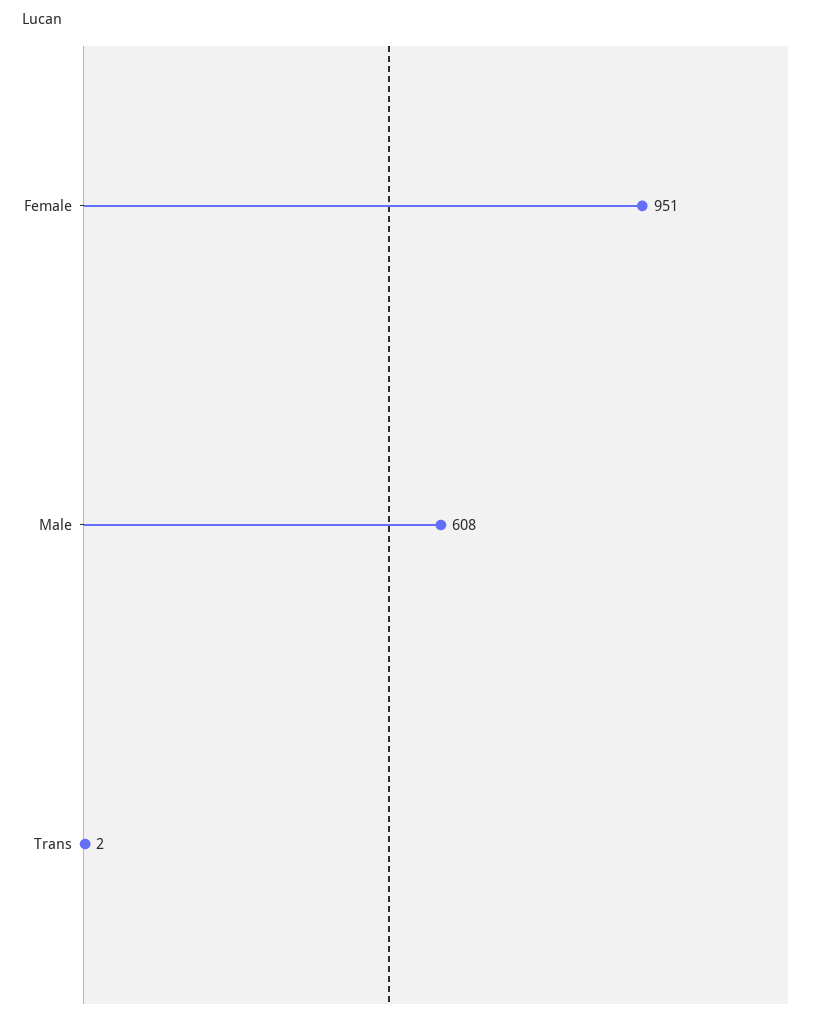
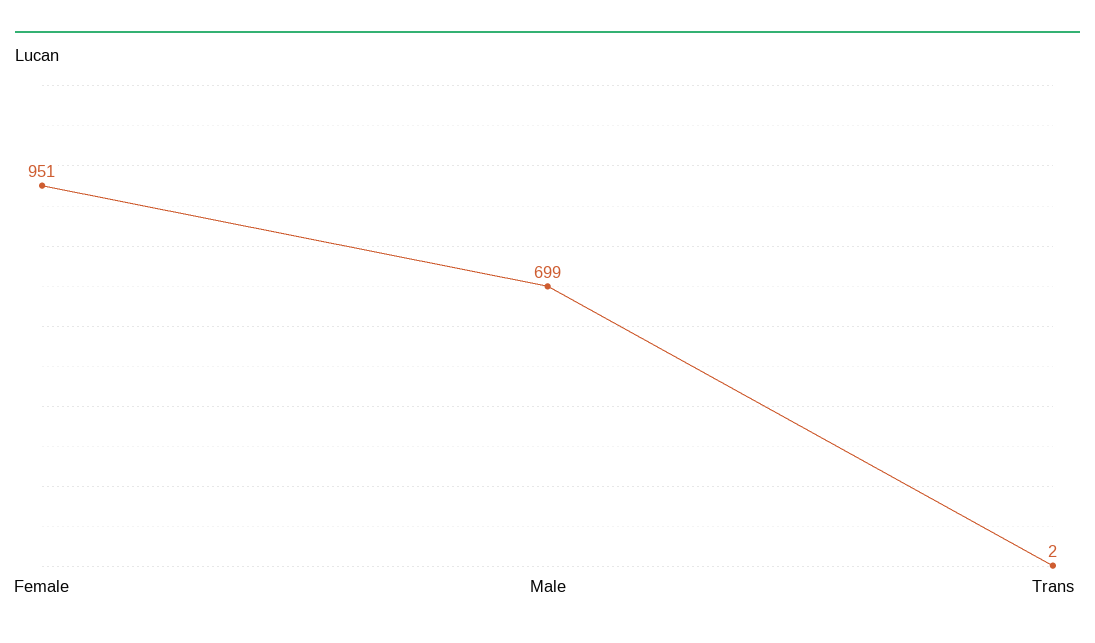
  {
    "Female": 951,
-   "Male": 608,
+   "Male": 699,
    "Trans": 2
  }

